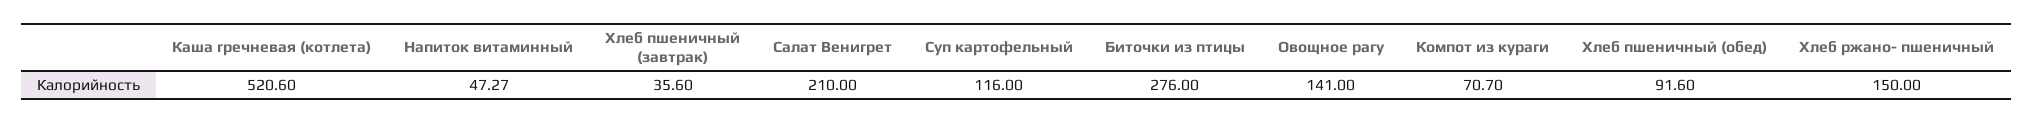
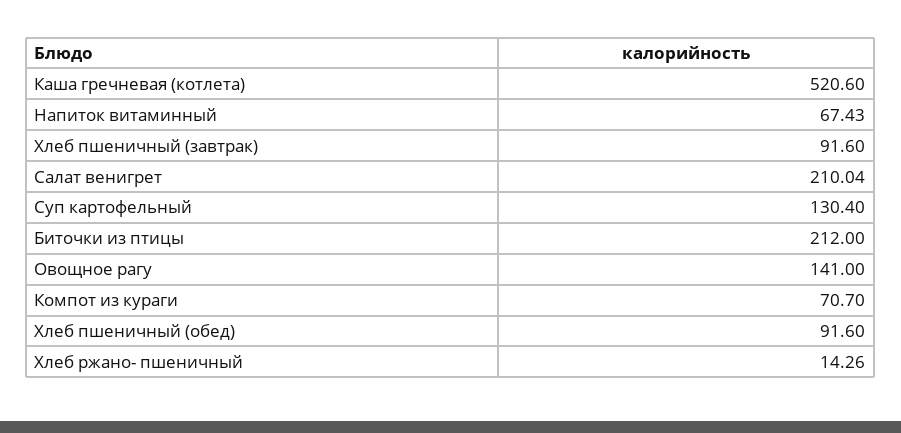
  {
    "Каша гречневая (котлета)": 520.6,
-   "Напиток витаминный": 47.27,
+   "Напиток витаминный": 67.43,
-   "Хлеб пшеничный (завтрак)": 35.6,
+   "Хлеб пшеничный (завтрак)": 91.6,
-   "Салат Венигрет": 210,
+   "Салат Венигрет": 210.04,
-   "Суп картофельный": 116,
+   "Суп картофельный": 130.4,
-   "Биточки из птицы": 276,
+   "Биточки из птицы": 212,
    "Овощное рагу": 141,
    "Компот из кураги": 70.7,
    "Хлеб пшеничный (обед)": 91.6,
-   "Хлеб ржано- пшеничный": 150
+   "Хлеб ржано- пшеничный": 14.26
  }

